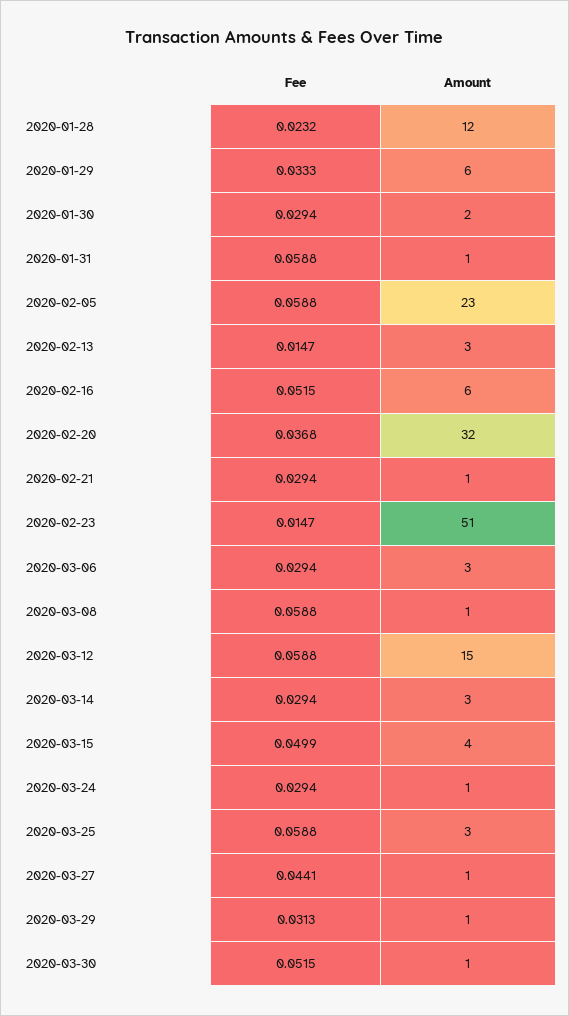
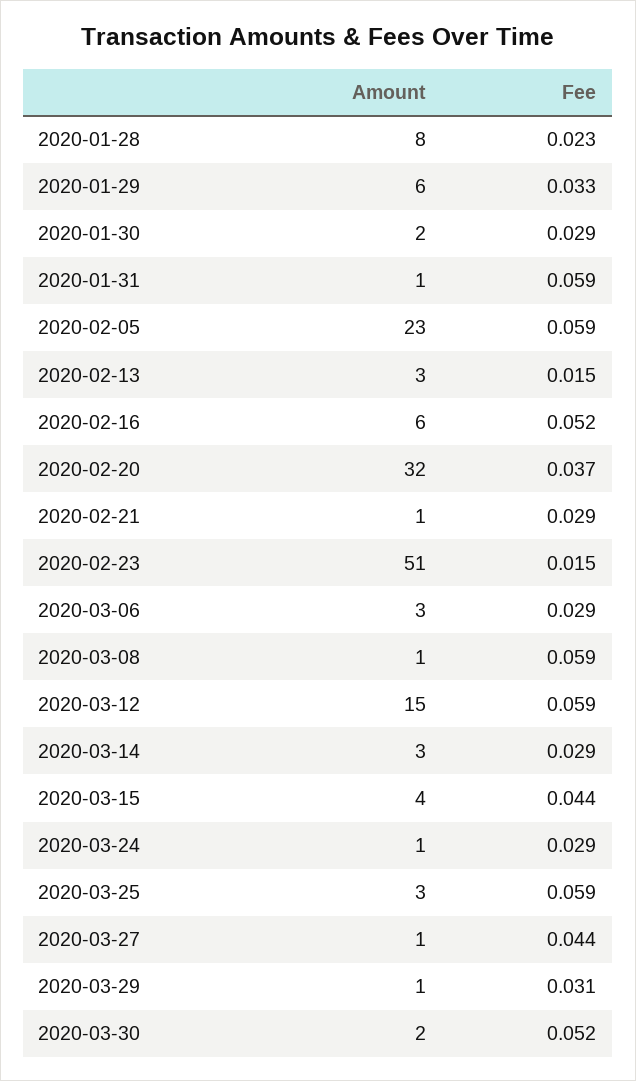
  {
    "Fee": {
      "2020-01-28": 0.0232,
      "2020-01-29": 0.0333,
      "2020-01-30": 0.0294,
      "2020-01-31": 0.0588,
      "2020-02-05": 0.0588,
      "2020-02-13": 0.0147,
      "2020-02-16": 0.0515,
      "2020-02-20": 0.0368,
      "2020-02-21": 0.0294,
      "2020-02-23": 0.0147,
      "2020-03-06": 0.0294,
      "2020-03-08": 0.0588,
      "2020-03-12": 0.0588,
      "2020-03-14": 0.0294,
-     "2020-03-15": 0.0499,
+     "2020-03-15": 0.044,
      "2020-03-24": 0.0294,
      "2020-03-25": 0.0588,
      "2020-03-27": 0.0441,
      "2020-03-29": 0.0313,
      "2020-03-30": 0.0515
    },
    "Amount": {
-     "2020-01-28": 12,
+     "2020-01-28": 8,
      "2020-01-29": 6,
      "2020-01-30": 2,
      "2020-01-31": 1,
      "2020-02-05": 23,
      "2020-02-13": 3,
      "2020-02-16": 6,
      "2020-02-20": 32,
      "2020-02-21": 1,
      "2020-02-23": 51,
      "2020-03-06": 3,
      "2020-03-08": 1,
      "2020-03-12": 15,
      "2020-03-14": 3,
      "2020-03-15": 4,
      "2020-03-24": 1,
      "2020-03-25": 3,
      "2020-03-27": 1,
      "2020-03-29": 1,
-     "2020-03-30": 1
+     "2020-03-30": 2
    }
  }

